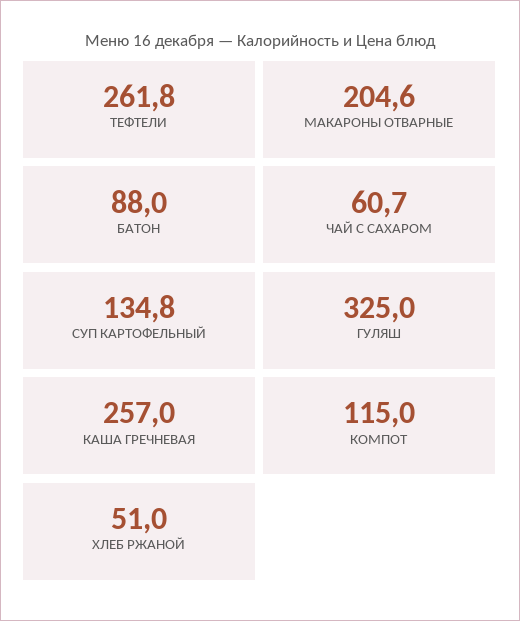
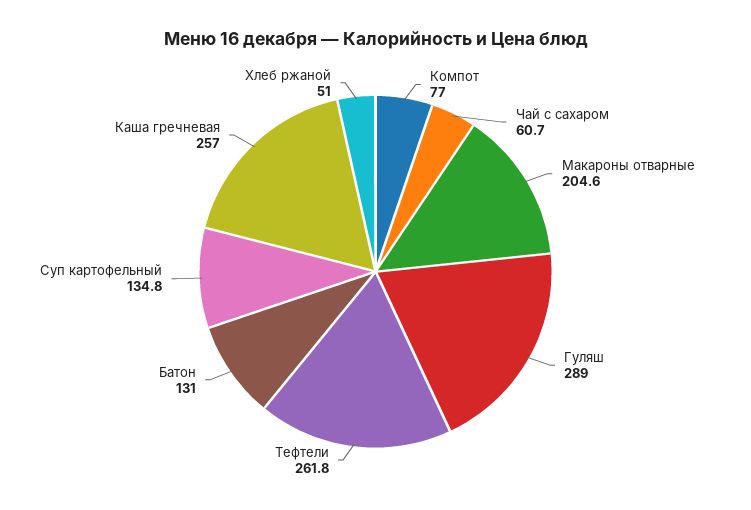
  {
    "ТЕФТЕЛИ": 261.8,
    "МАКАРОНЫ ОТВАРНЫЕ": 204.6,
-   "БАТОН": 88,
+   "БАТОН": 131,
    "ЧАЙ С САХАРОМ": 60.7,
    "СУП КАРТОФЕЛЬНЫЙ": 134.8,
-   "ГУЛЯШ": 325,
+   "ГУЛЯШ": 289,
    "КАША ГРЕЧНЕВАЯ": 257,
-   "КОМПОТ": 115,
+   "КОМПОТ": 77,
    "ХЛЕБ РЖАНОЙ": 51
  }

